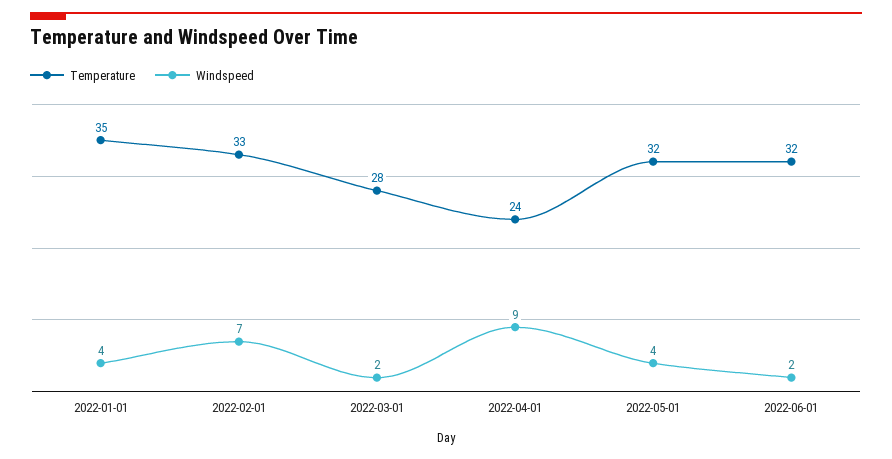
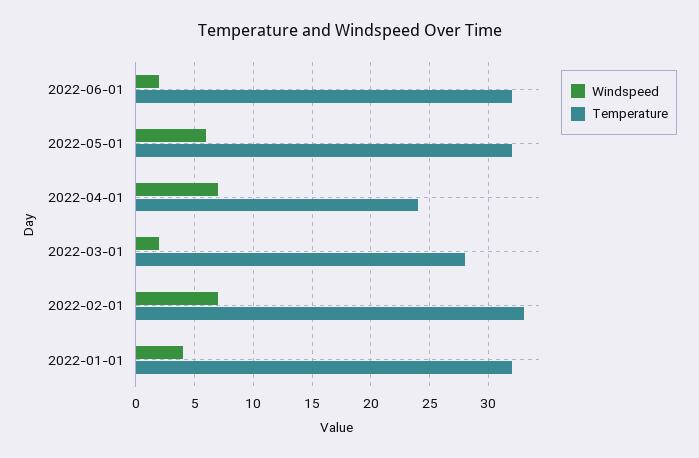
  {
    "Temperature": {
-     "2022-01-01": 35,
+     "2022-01-01": 32,
      "2022-02-01": 33,
      "2022-03-01": 28,
      "2022-04-01": 24,
      "2022-05-01": 32,
      "2022-06-01": 32
    },
    "Windspeed": {
      "2022-01-01": 4,
      "2022-02-01": 7,
      "2022-03-01": 2,
-     "2022-04-01": 9,
+     "2022-04-01": 7,
-     "2022-05-01": 4,
+     "2022-05-01": 6,
      "2022-06-01": 2
    }
  }

